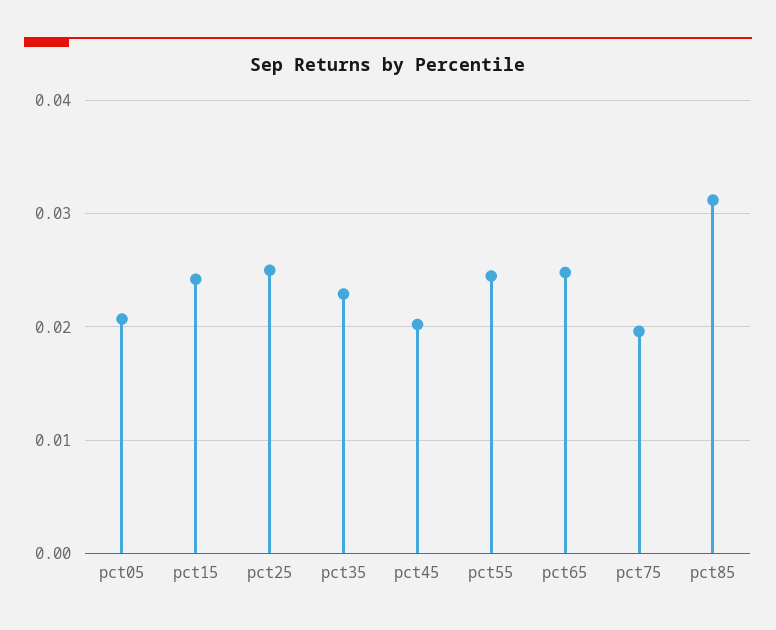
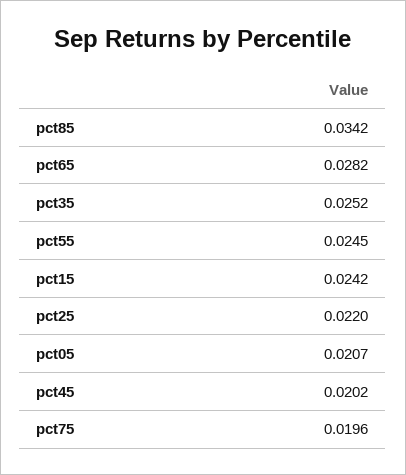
  {
    "pct05": 0.0207,
    "pct15": 0.0242,
-   "pct25": 0.025,
+   "pct25": 0.022,
-   "pct35": 0.023,
+   "pct35": 0.0252,
    "pct45": 0.0202,
    "pct55": 0.0245,
-   "pct65": 0.025,
+   "pct65": 0.0282,
    "pct75": 0.0196,
-   "pct85": 0.031
+   "pct85": 0.0342
  }

